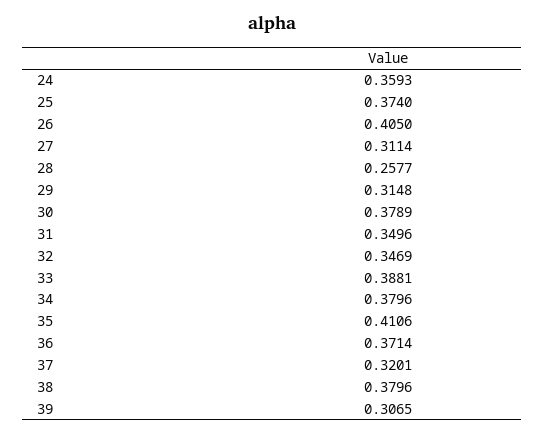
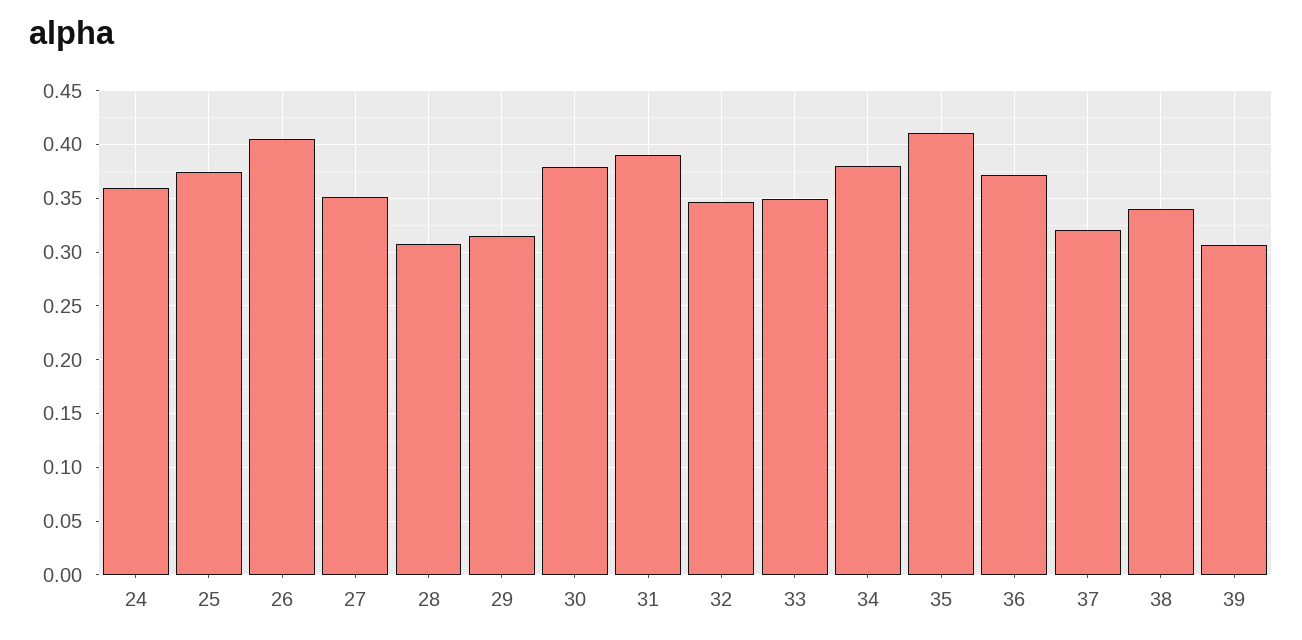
  {
    "24": 0.3593,
    "25": 0.374,
    "26": 0.405,
-   "27": 0.3114,
+   "27": 0.35,
-   "28": 0.2577,
+   "28": 0.31,
    "29": 0.3148,
    "30": 0.3789,
-   "31": 0.3496,
+   "31": 0.39,
    "32": 0.3469,
-   "33": 0.3881,
+   "33": 0.35,
    "34": 0.3796,
    "35": 0.4106,
    "36": 0.3714,
    "37": 0.3201,
-   "38": 0.3796,
+   "38": 0.34,
    "39": 0.3065
  }

